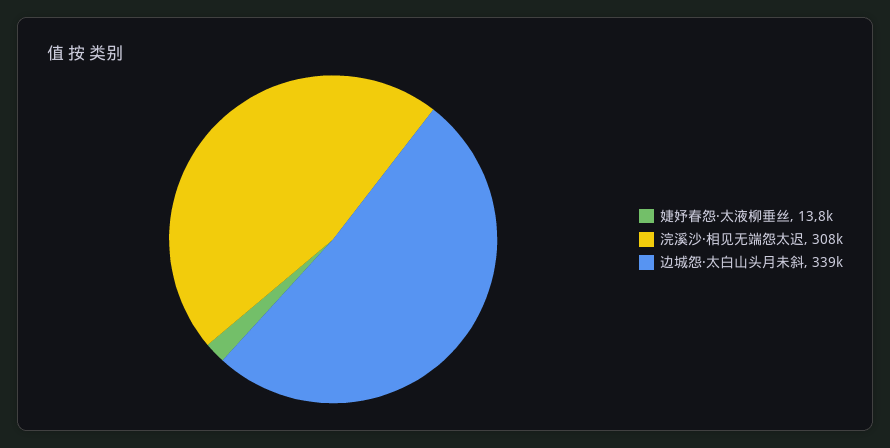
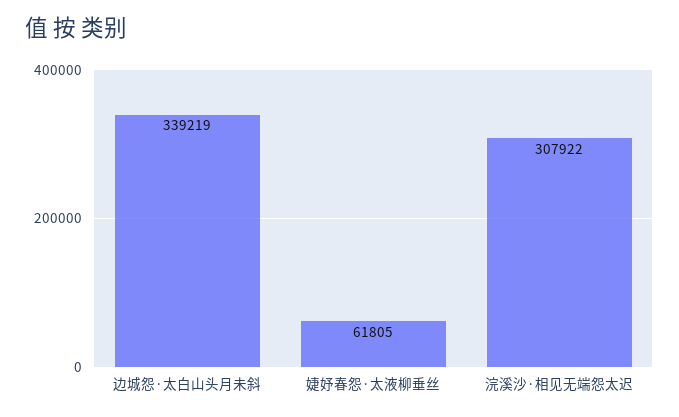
  {
-   "婕妤春怨·太液柳垂丝": 13800,
+   "婕妤春怨·太液柳垂丝": 61805,
    "浣溪沙·相见无端怨太迟": 307922,
    "边城怨·太白山头月未斜": 339219
  }

